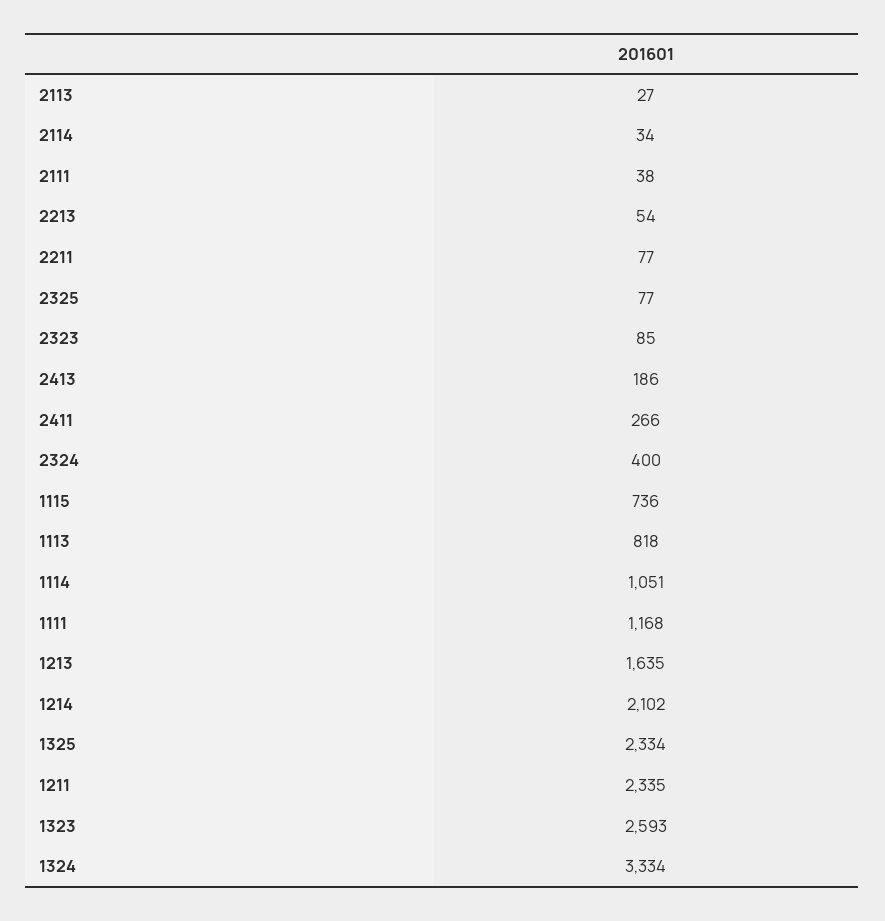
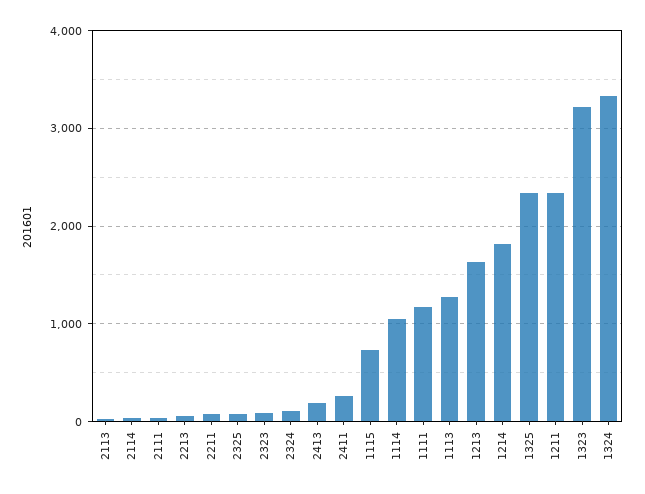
  {
    "2113": 27,
    "2114": 34,
    "2111": 38,
    "2213": 54,
    "2211": 77,
    "2325": 77,
    "2323": 85,
    "2413": 186,
    "2411": 266,
-   "2324": 400,
+   "2324": 100,
    "1115": 736,
-   "1113": 818,
+   "1113": 1300,
    "1114": 1051,
    "1111": 1168,
    "1213": 1635,
-   "1214": 2102,
+   "1214": 1800,
    "1325": 2334,
    "1211": 2335,
-   "1323": 2593,
+   "1323": 3200,
    "1324": 3334
  }

